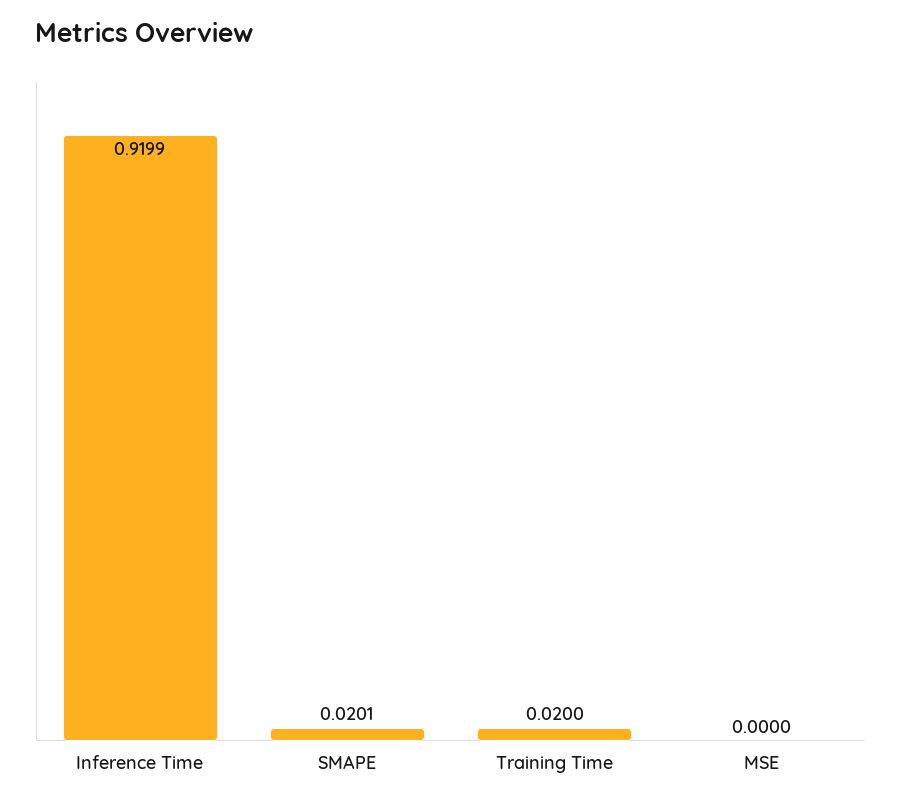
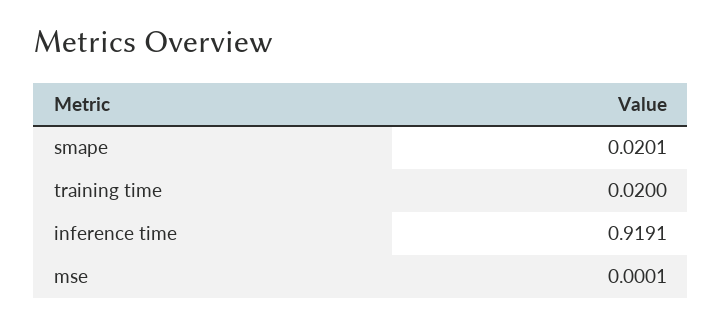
  {
-   "Inference Time": 0.9199,
+   "Inference Time": 0.9191,
    "SMAPE": 0.0201,
    "Training Time": 0.02,
-   "MSE": 0
+   "MSE": 0.0001
  }

